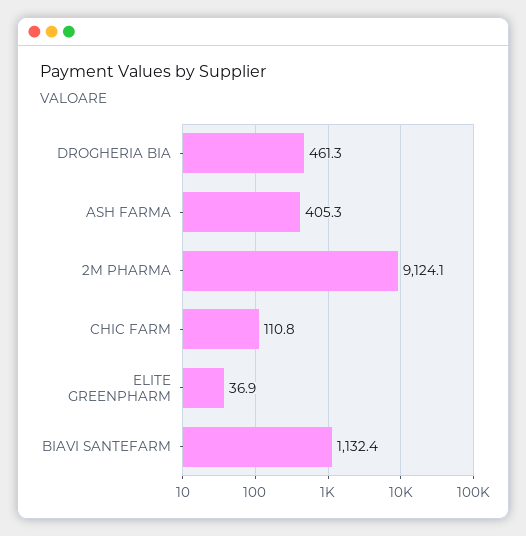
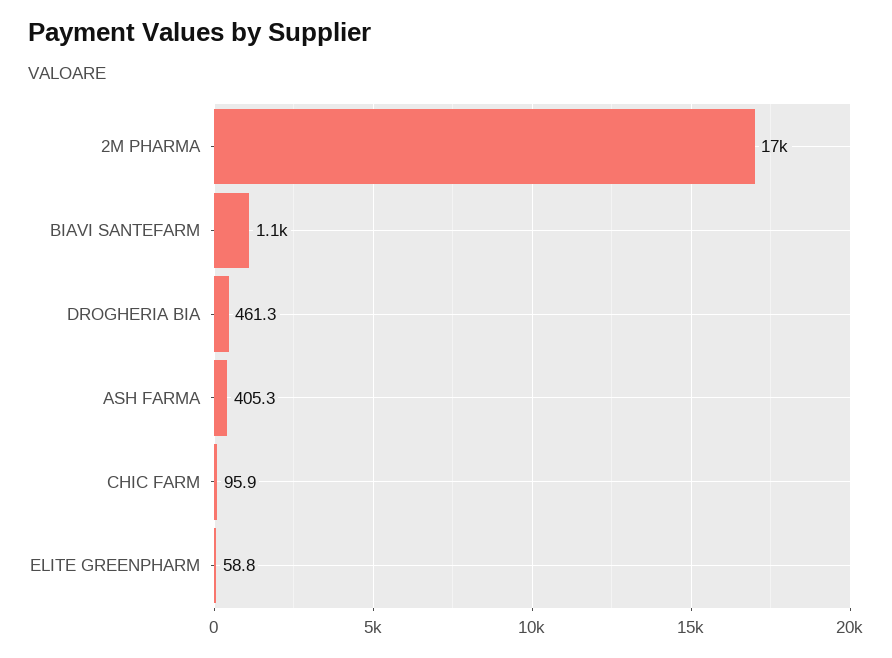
  {
    "DROGHERIA BIA": 461.3,
    "ASH FARMA": 405.3,
-   "2M PHARMA": 9124.1,
+   "2M PHARMA": 17000,
-   "CHIC FARM": 110.8,
+   "CHIC FARM": 95.9,
-   "ELITE GREENPHARM": 36.9,
+   "ELITE GREENPHARM": 58.8,
    "BIAVI SANTEFARM": 1132.4
  }

